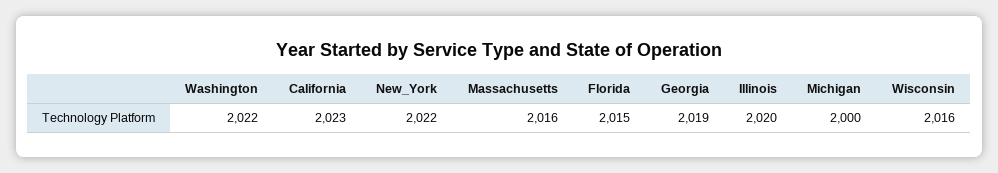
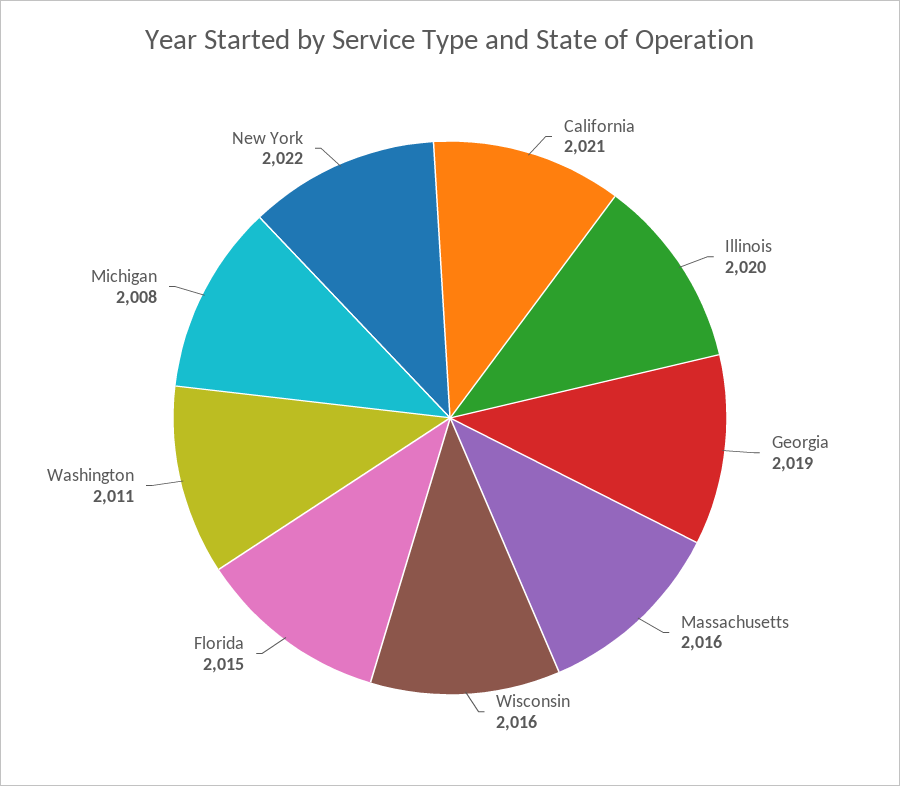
  {
-   "Washington": 2022,
+   "Washington": 2011,
-   "California": 2023,
+   "California": 2021,
    "New_York": 2022,
    "Massachusetts": 2016,
    "Florida": 2015,
    "Georgia": 2019,
    "Illinois": 2020,
-   "Michigan": 2000,
+   "Michigan": 2008,
    "Wisconsin": 2016
  }

